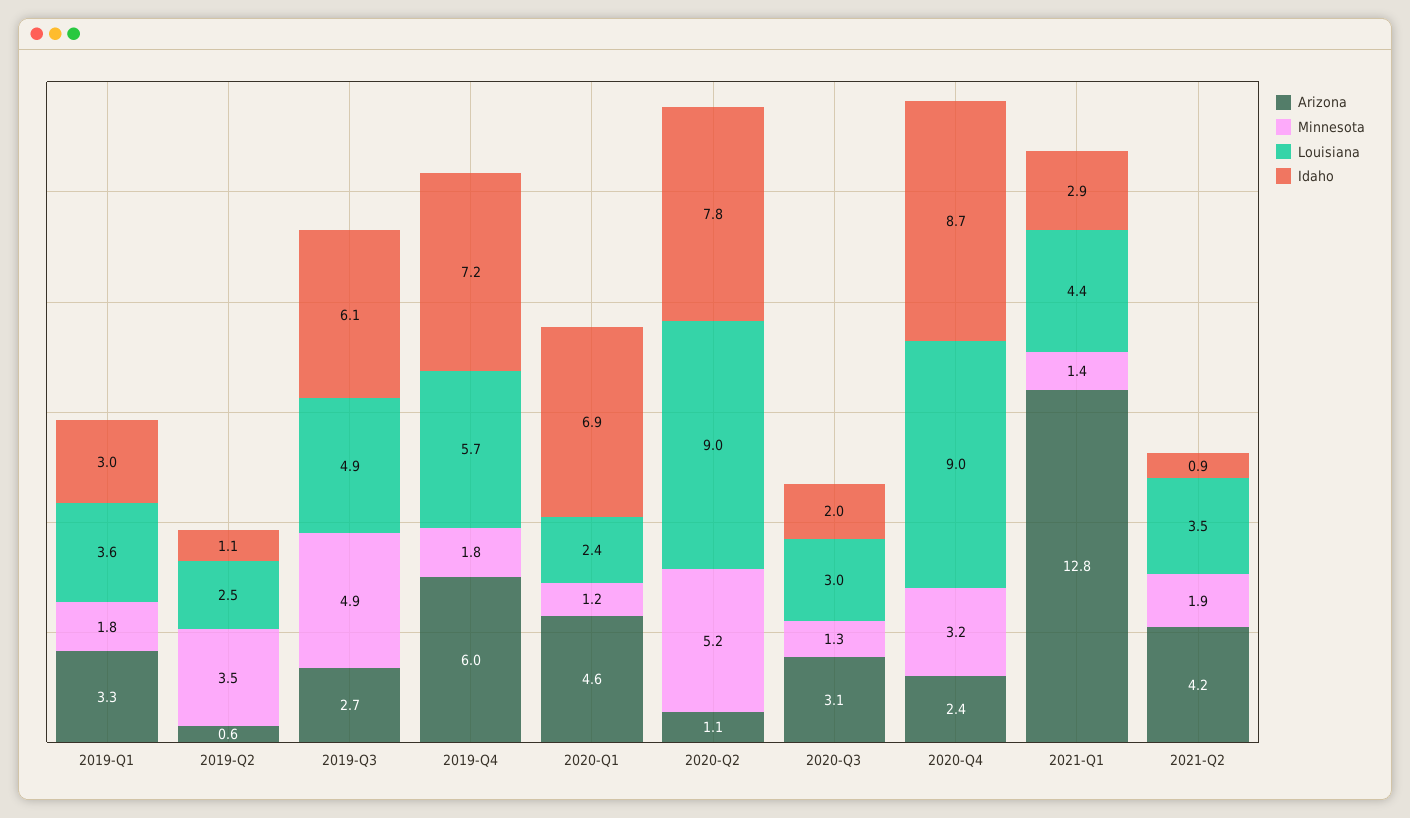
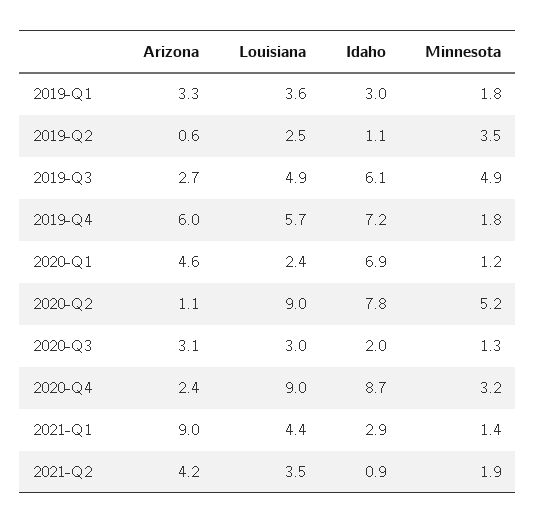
  {
    "Arizona": {
      "2019-Q1": 3.3,
      "2019-Q2": 0.6,
      "2019-Q3": 2.7,
      "2019-Q4": 6,
      "2020-Q1": 4.6,
      "2020-Q2": 1.1,
      "2020-Q3": 3.1,
      "2020-Q4": 2.4,
-     "2021-Q1": 12.8,
+     "2021-Q1": 9,
      "2021-Q2": 4.2
    },
    "Minnesota": {
      "2019-Q1": 1.8,
      "2019-Q2": 3.5,
      "2019-Q3": 4.9,
      "2019-Q4": 1.8,
      "2020-Q1": 1.2,
      "2020-Q2": 5.2,
      "2020-Q3": 1.3,
      "2020-Q4": 3.2,
      "2021-Q1": 1.4,
      "2021-Q2": 1.9
    },
    "Louisiana": {
      "2019-Q1": 3.6,
      "2019-Q2": 2.5,
      "2019-Q3": 4.9,
      "2019-Q4": 5.7,
      "2020-Q1": 2.4,
      "2020-Q2": 9,
      "2020-Q3": 3,
      "2020-Q4": 9,
      "2021-Q1": 4.4,
      "2021-Q2": 3.5
    },
    "Idaho": {
      "2019-Q1": 3,
      "2019-Q2": 1.1,
      "2019-Q3": 6.1,
      "2019-Q4": 7.2,
      "2020-Q1": 6.9,
      "2020-Q2": 7.8,
      "2020-Q3": 2,
      "2020-Q4": 8.7,
      "2021-Q1": 2.9,
      "2021-Q2": 0.9
    }
  }

